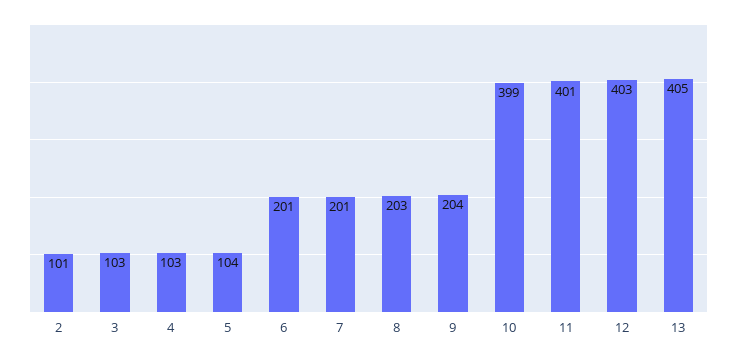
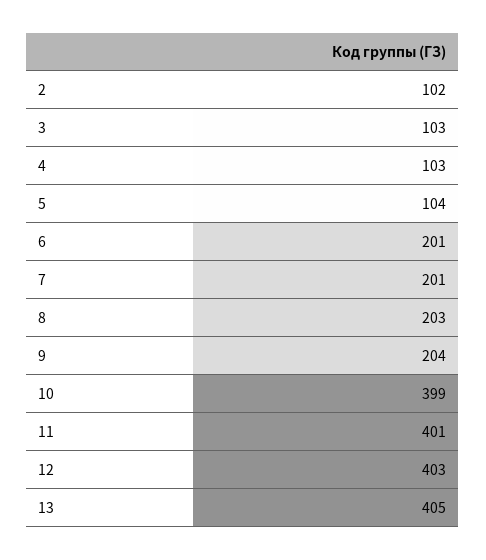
  {
-   "2": 101,
+   "2": 102,
    "3": 103,
    "4": 103,
    "5": 104,
    "6": 201,
    "7": 201,
    "8": 203,
    "9": 204,
    "10": 399,
    "11": 401,
    "12": 403,
    "13": 405
  }

